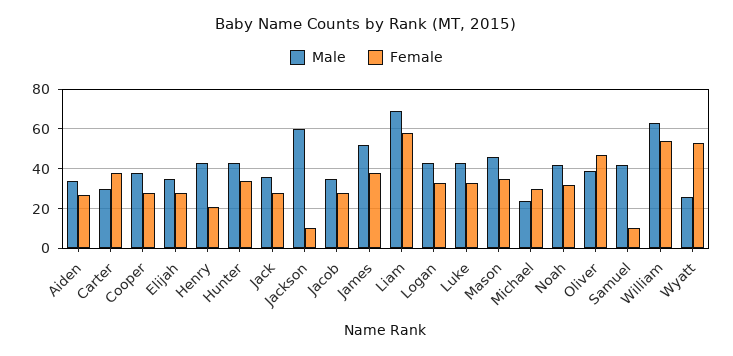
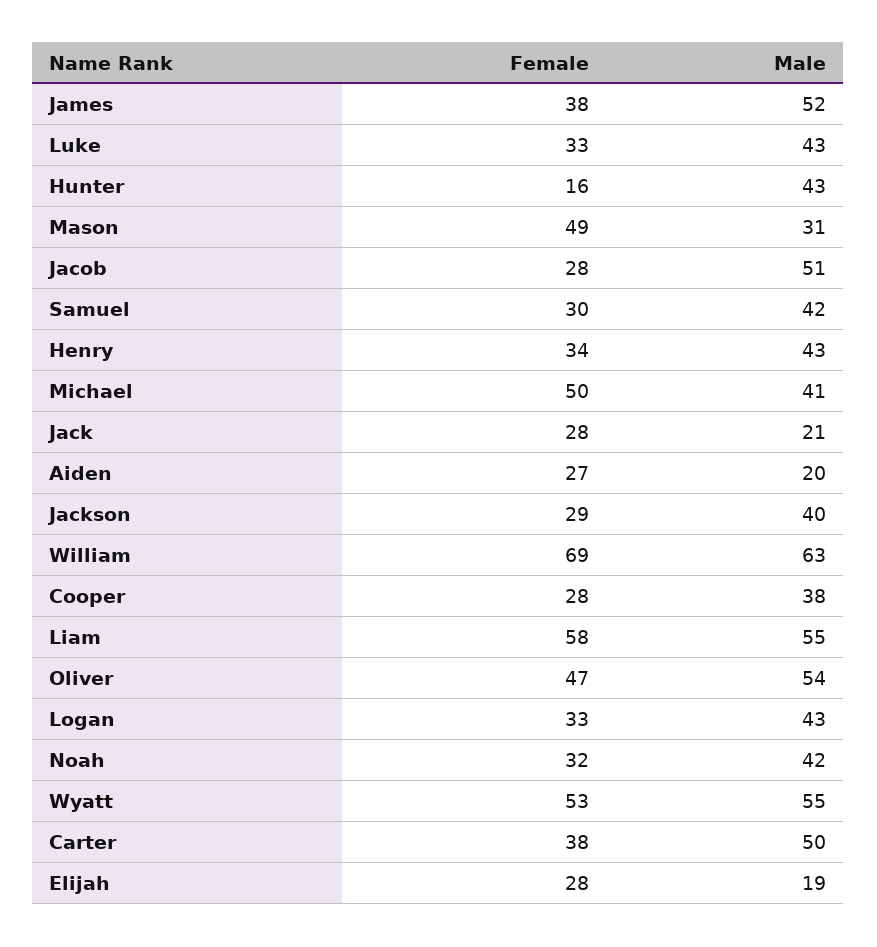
  {
    "Male": {
-     "Aiden": 35,
+     "Aiden": 20,
-     "Carter": 30,
+     "Carter": 50,
      "Cooper": 38,
-     "Elijah": 35,
+     "Elijah": 19,
      "Henry": 43,
      "Hunter": 43,
-     "Jack": 35,
+     "Jack": 21,
-     "Jackson": 60,
+     "Jackson": 40,
-     "Jacob": 35,
+     "Jacob": 51,
      "James": 52,
-     "Liam": 70,
+     "Liam": 55,
      "Logan": 43,
      "Luke": 43,
-     "Mason": 45,
+     "Mason": 31,
-     "Michael": 25,
+     "Michael": 41,
      "Noah": 42,
-     "Oliver": 40,
+     "Oliver": 54,
      "Samuel": 42,
      "William": 63,
-     "Wyatt": 25
+     "Wyatt": 55
    },
    "Female": {
      "Aiden": 27,
      "Carter": 38,
      "Cooper": 28,
      "Elijah": 28,
-     "Henry": 20,
+     "Henry": 34,
-     "Hunter": 35,
+     "Hunter": 16,
      "Jack": 28,
-     "Jackson": 10,
+     "Jackson": 29,
      "Jacob": 28,
      "James": 38,
      "Liam": 58,
      "Logan": 33,
      "Luke": 33,
-     "Mason": 35,
+     "Mason": 49,
-     "Michael": 30,
+     "Michael": 50,
      "Noah": 32,
      "Oliver": 47,
-     "Samuel": 10,
+     "Samuel": 30,
-     "William": 55,
+     "William": 69,
      "Wyatt": 53
    }
  }

